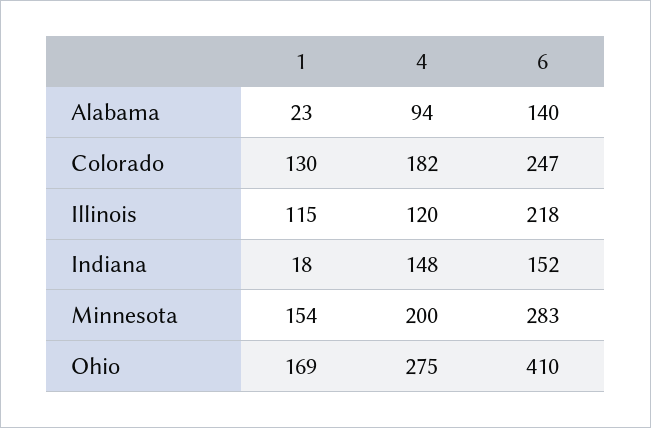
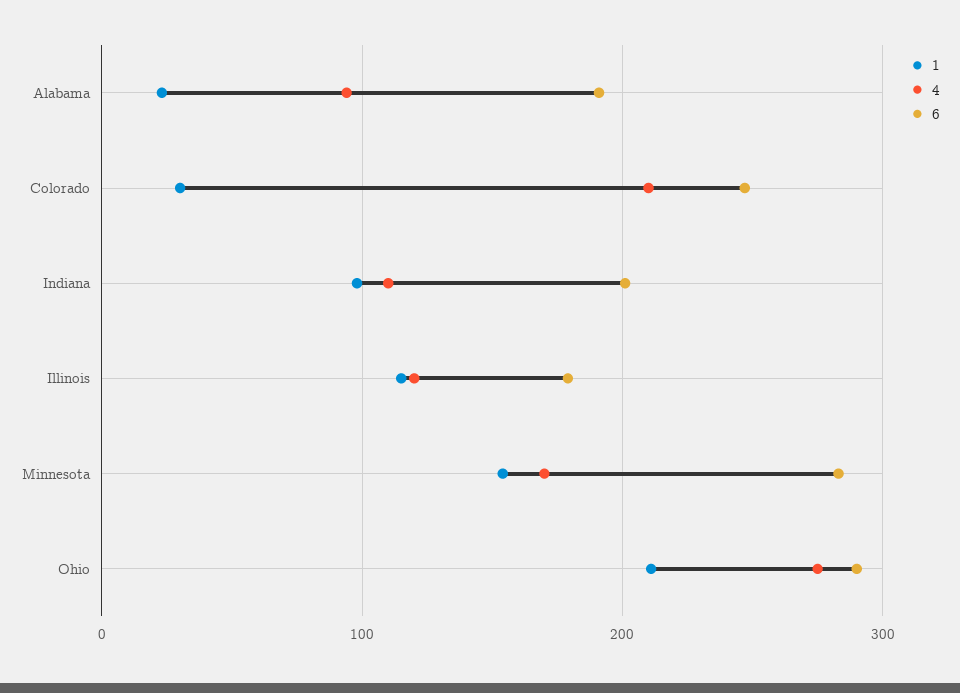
  {
    "1": {
      "Alabama": 23,
-     "Colorado": 130,
+     "Colorado": 30,
      "Illinois": 115,
-     "Indiana": 18,
+     "Indiana": 100,
      "Minnesota": 154,
-     "Ohio": 169
+     "Ohio": 210
    },
    "4": {
      "Alabama": 94,
-     "Colorado": 182,
+     "Colorado": 210,
      "Illinois": 120,
-     "Indiana": 148,
+     "Indiana": 110,
-     "Minnesota": 200,
+     "Minnesota": 170,
      "Ohio": 275
    },
    "6": {
-     "Alabama": 140,
+     "Alabama": 190,
      "Colorado": 247,
-     "Illinois": 218,
+     "Illinois": 180,
-     "Indiana": 152,
+     "Indiana": 200,
      "Minnesota": 283,
-     "Ohio": 410
+     "Ohio": 290
    }
  }

